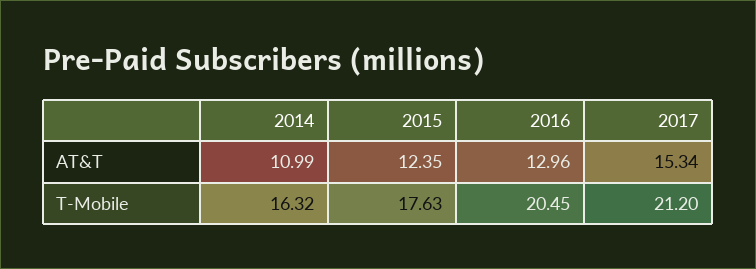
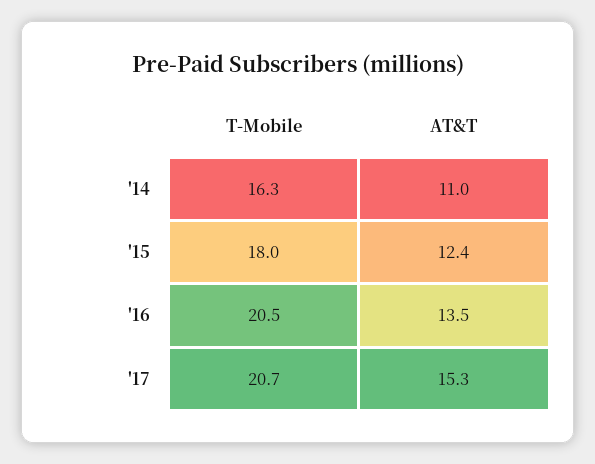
  {
    "2014": {
      "AT&T": 10.99,
      "T-Mobile": 16.32
    },
    "2015": {
      "AT&T": 12.35,
-     "T-Mobile": 17.63
+     "T-Mobile": 18
    },
    "2016": {
-     "AT&T": 12.96,
+     "AT&T": 13.5,
      "T-Mobile": 20.45
    },
    "2017": {
      "AT&T": 15.34,
-     "T-Mobile": 21.2
+     "T-Mobile": 20.7
    }
  }

